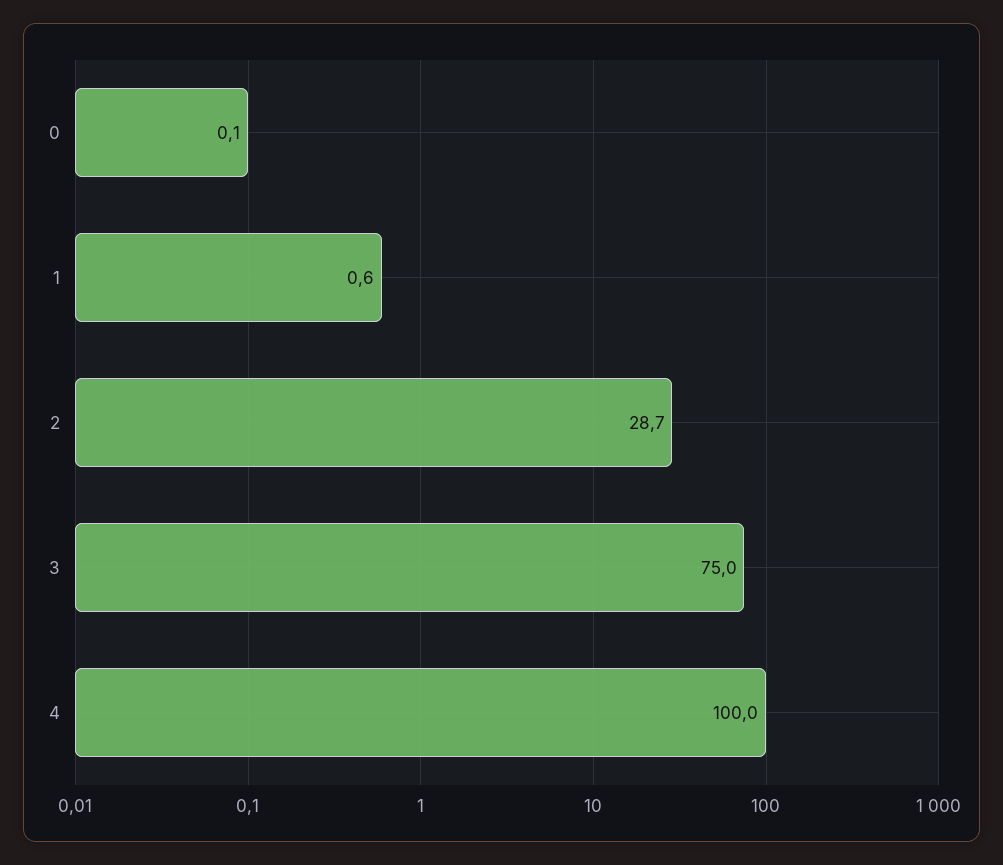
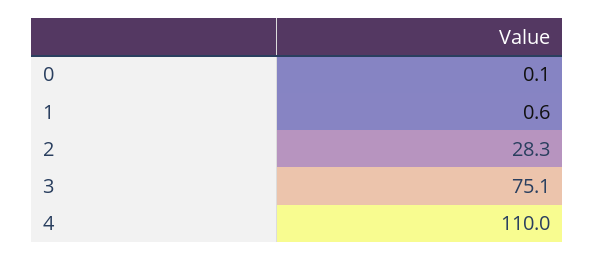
  {
    "0": 0.1,
    "1": 0.6,
-   "2": 28.7,
+   "2": 28.3,
-   "3": 75,
+   "3": 75.1,
-   "4": 100
+   "4": 110
  }

